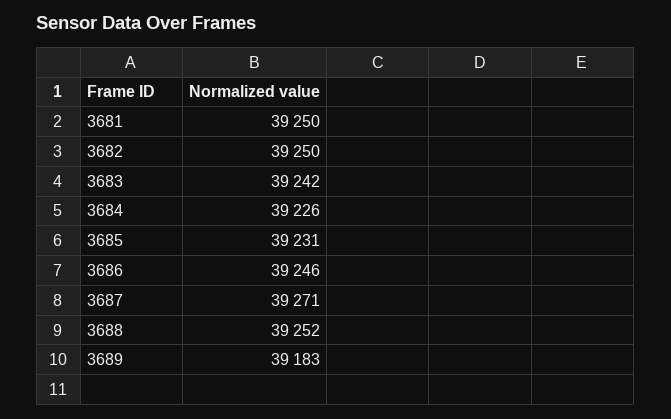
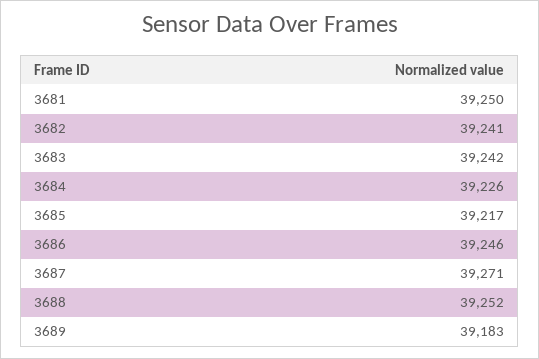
  {
    "3681": 39250,
-   "3682": 39250,
+   "3682": 39241,
    "3683": 39242,
    "3684": 39226,
-   "3685": 39231,
+   "3685": 39217,
    "3686": 39246,
    "3687": 39271,
    "3688": 39252,
    "3689": 39183
  }

